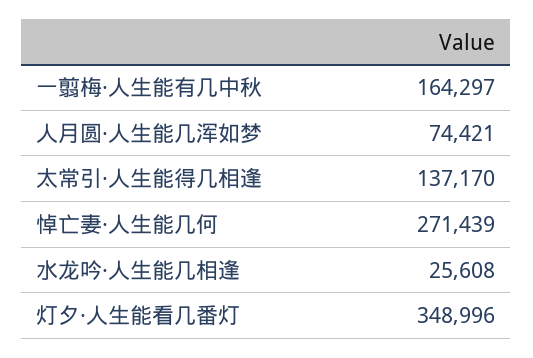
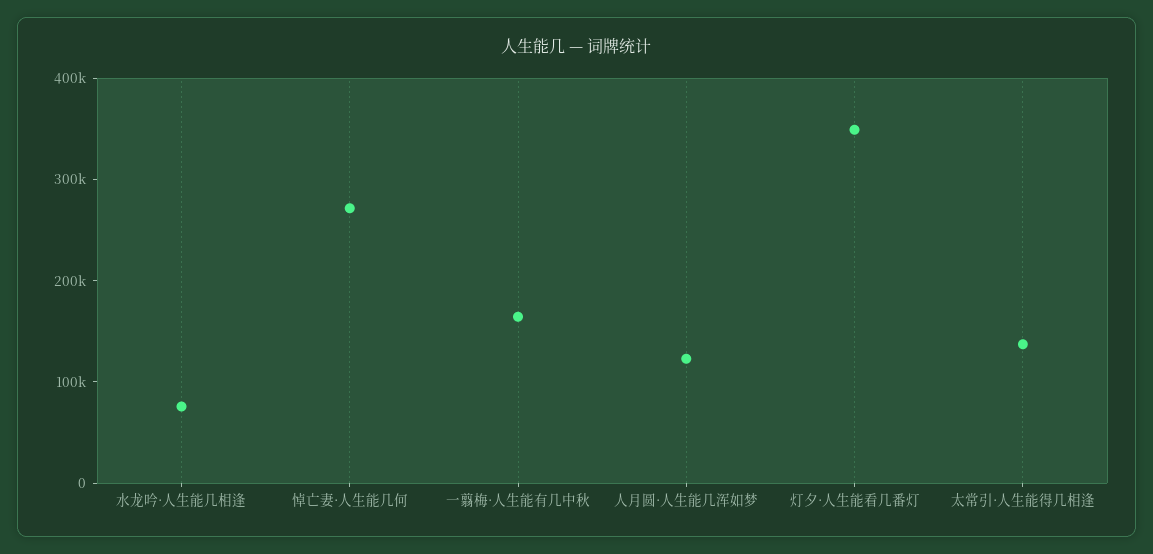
  {
    "一翦梅·人生能有几中秋": 164297,
-   "人月圆·人生能几浑如梦": 74421,
+   "人月圆·人生能几浑如梦": 120000,
    "太常引·人生能得几相逢": 137170,
    "悼亡妻·人生能几何": 271439,
-   "水龙吟·人生能几相逢": 25608,
+   "水龙吟·人生能几相逢": 80000,
    "灯夕·人生能看几番灯": 348996
  }

